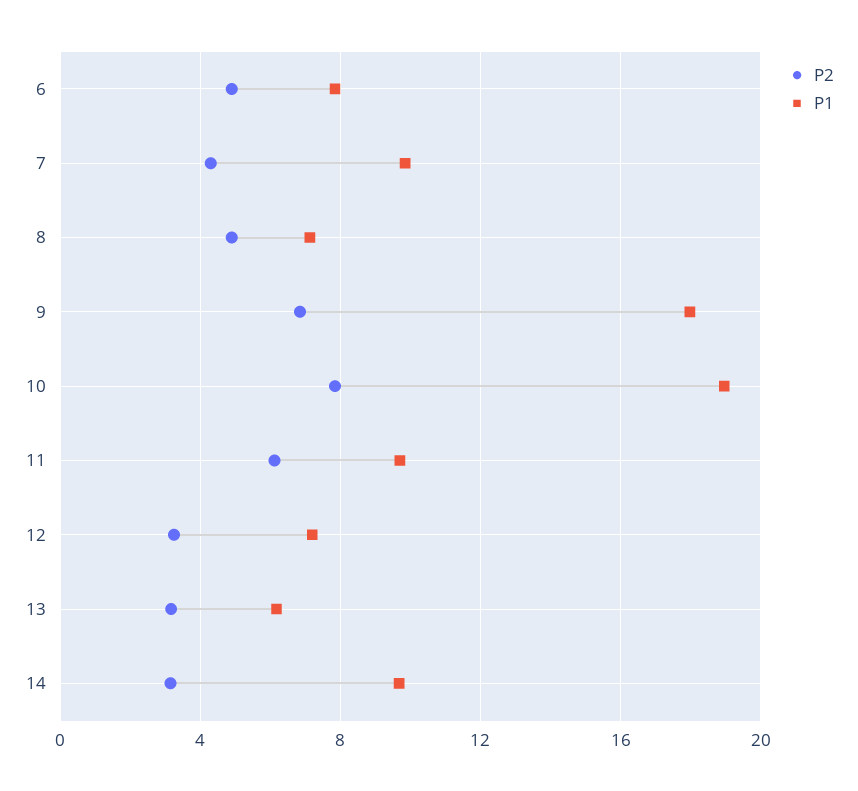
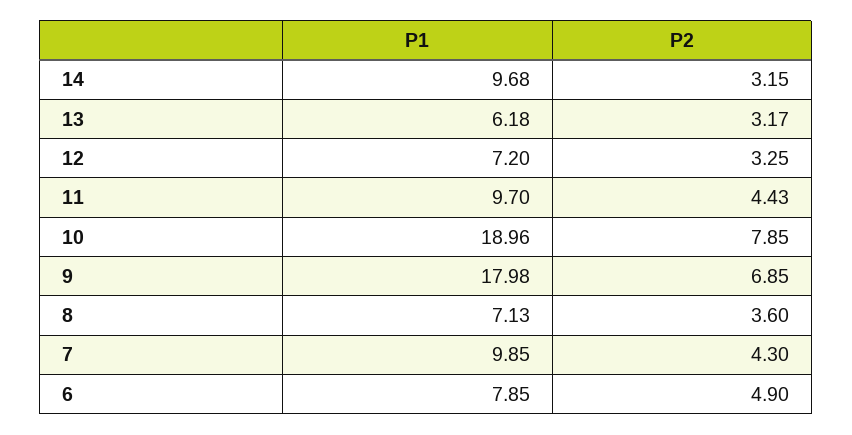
  {
    "P2": {
      "6": 4.9,
      "7": 4.3,
-     "8": 5,
+     "8": 3.6,
      "9": 6.85,
      "10": 7.85,
-     "11": 6,
+     "11": 4.43,
      "12": 3.25,
      "13": 3.17,
      "14": 3.15
    },
    "P1": {
      "6": 7.85,
      "7": 9.85,
      "8": 7.13,
      "9": 17.98,
      "10": 18.96,
      "11": 9.7,
      "12": 7.2,
      "13": 6.18,
      "14": 9.68
    }
  }

